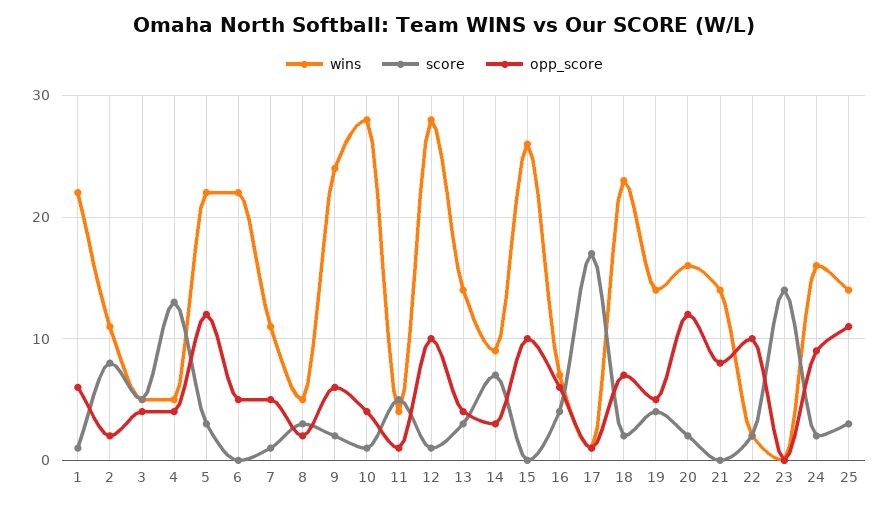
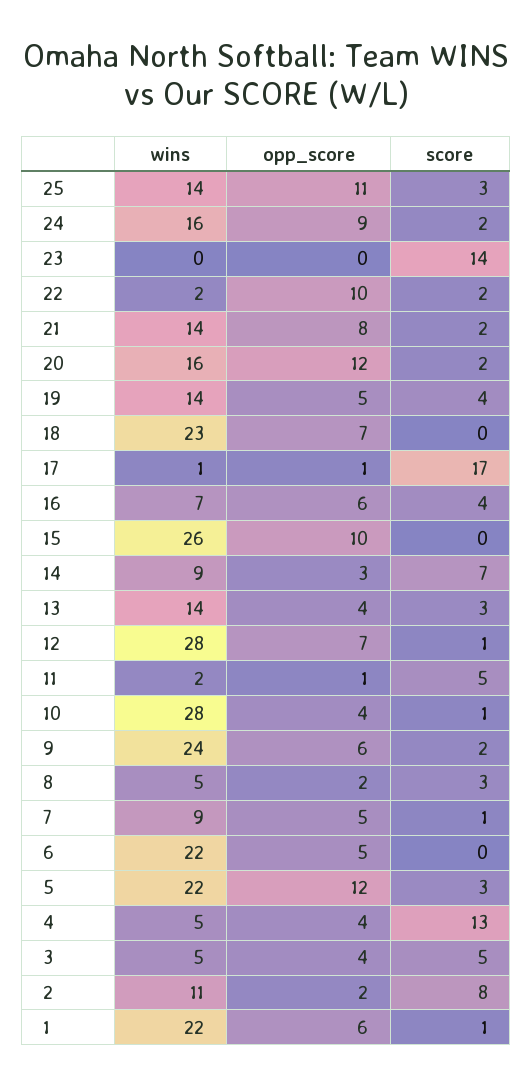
  {
    "wins": {
      "1": 22,
      "2": 11,
      "3": 5,
      "4": 5,
      "5": 22,
      "6": 22,
-     "7": 11,
+     "7": 9,
      "8": 5,
      "9": 24,
      "10": 28,
-     "11": 4,
+     "11": 2,
      "12": 28,
      "13": 14,
      "14": 9,
      "15": 26,
      "16": 7,
      "17": 1,
      "18": 23,
      "19": 14,
      "20": 16,
      "21": 14,
      "22": 2,
      "23": 0,
      "24": 16,
      "25": 14
    },
    "score": {
      "1": 1,
      "2": 8,
      "3": 5,
      "4": 13,
      "5": 3,
      "6": 0,
      "7": 1,
      "8": 3,
      "9": 2,
      "10": 1,
      "11": 5,
      "12": 1,
      "13": 3,
      "14": 7,
      "15": 0,
      "16": 4,
      "17": 17,
-     "18": 2,
+     "18": 0,
      "19": 4,
      "20": 2,
-     "21": 0,
+     "21": 2,
      "22": 2,
      "23": 14,
      "24": 2,
      "25": 3
    },
    "opp_score": {
      "1": 6,
      "2": 2,
      "3": 4,
      "4": 4,
      "5": 12,
      "6": 5,
      "7": 5,
      "8": 2,
      "9": 6,
      "10": 4,
      "11": 1,
-     "12": 10,
+     "12": 7,
      "13": 4,
      "14": 3,
      "15": 10,
      "16": 6,
      "17": 1,
      "18": 7,
      "19": 5,
      "20": 12,
      "21": 8,
      "22": 10,
      "23": 0,
      "24": 9,
      "25": 11
    }
  }

